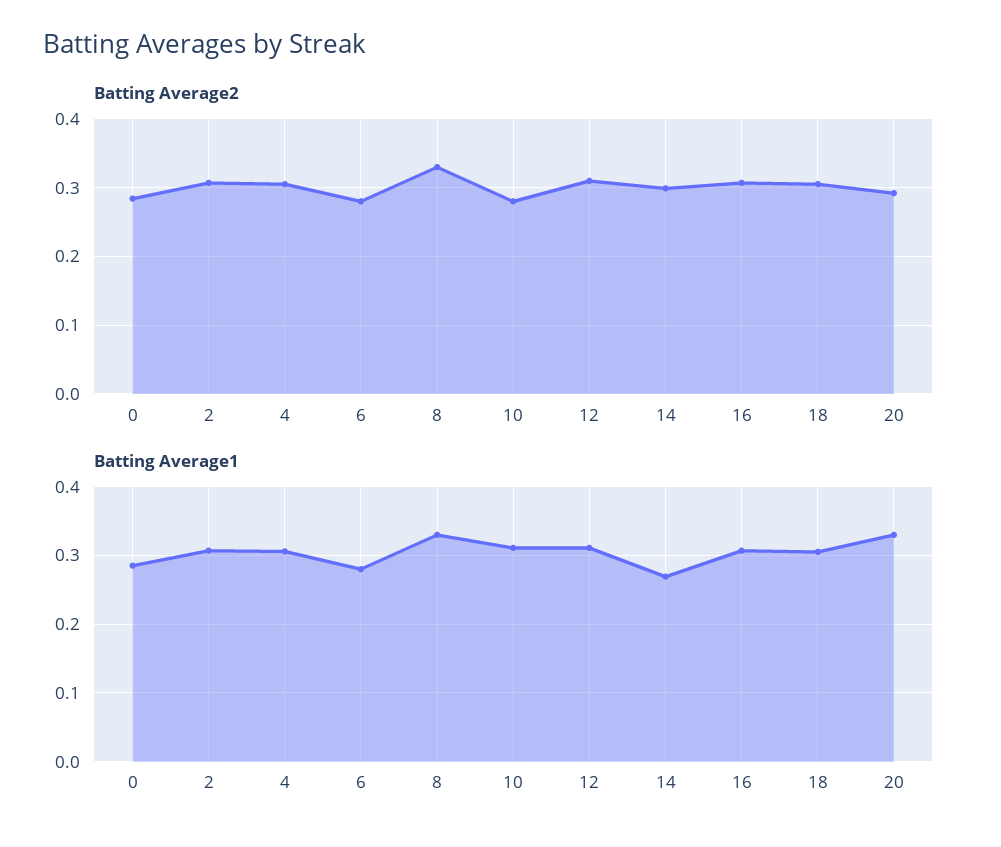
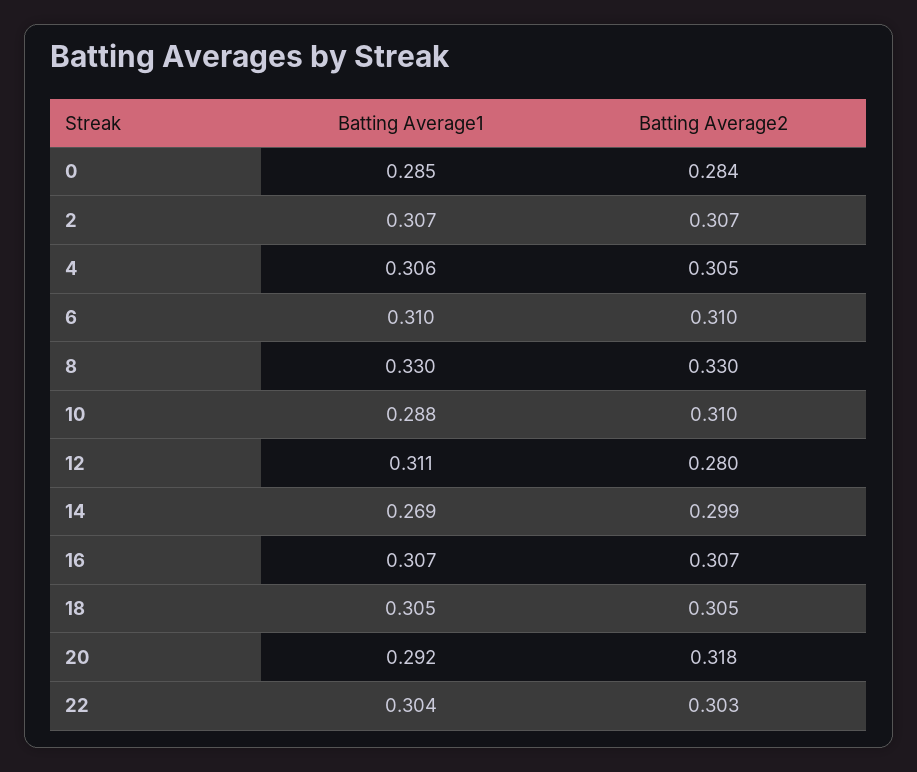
  {
    "Batting Average2": {
      "0": 0.284,
      "2": 0.307,
      "4": 0.305,
-     "6": 0.28,
+     "6": 0.31,
      "8": 0.33,
-     "10": 0.28,
+     "10": 0.31,
-     "12": 0.31,
+     "12": 0.28,
      "14": 0.299,
      "16": 0.307,
      "18": 0.305,
-     "20": 0.29
+     "20": 0.318,
+     "22": 0.303
    },
    "Batting Average1": {
      "0": 0.285,
      "2": 0.307,
      "4": 0.306,
-     "6": 0.28,
+     "6": 0.31,
      "8": 0.33,
-     "10": 0.31,
+     "10": 0.288,
      "12": 0.311,
      "14": 0.269,
      "16": 0.307,
      "18": 0.305,
-     "20": 0.33
+     "20": 0.292,
+     "22": 0.304
    }
  }

